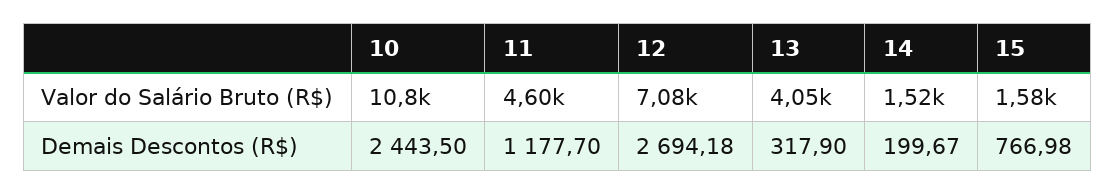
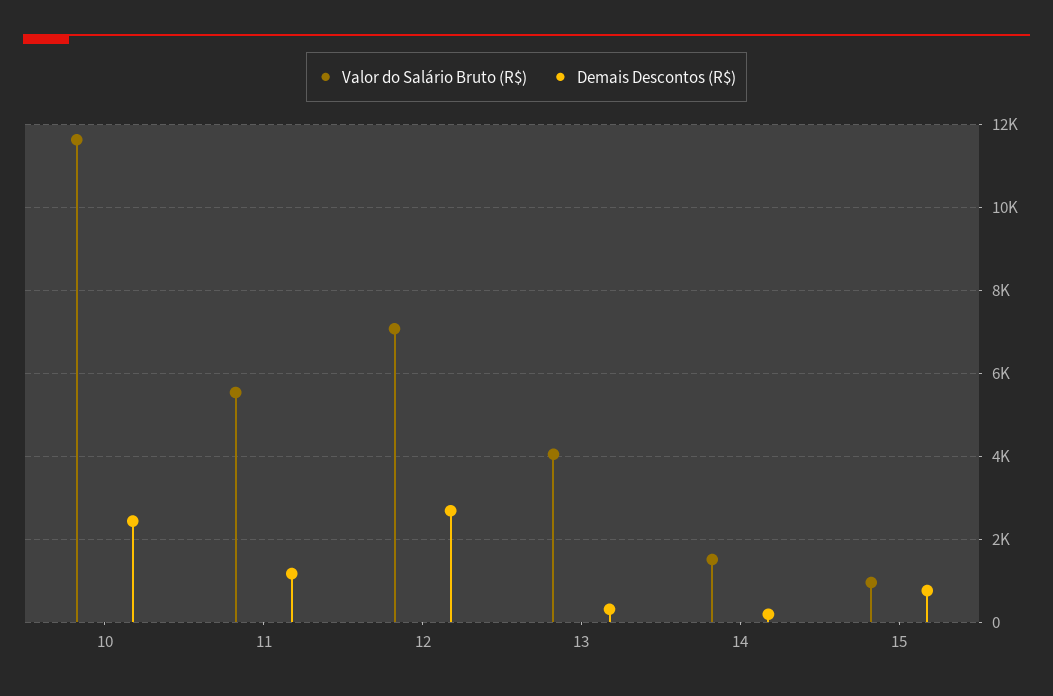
  {
    "Valor do Salário Bruto (R$)": {
-     "10": 10800,
+     "10": 11600,
-     "11": 4600,
+     "11": 5600,
      "12": 7080,
      "13": 4050,
      "14": 1520,
-     "15": 1580
+     "15": 1000
    },
    "Demais Descontos (R$)": {
      "10": 2443.5,
      "11": 1177.7,
      "12": 2694.18,
      "13": 317.9,
      "14": 199.67,
      "15": 766.98
    }
  }

